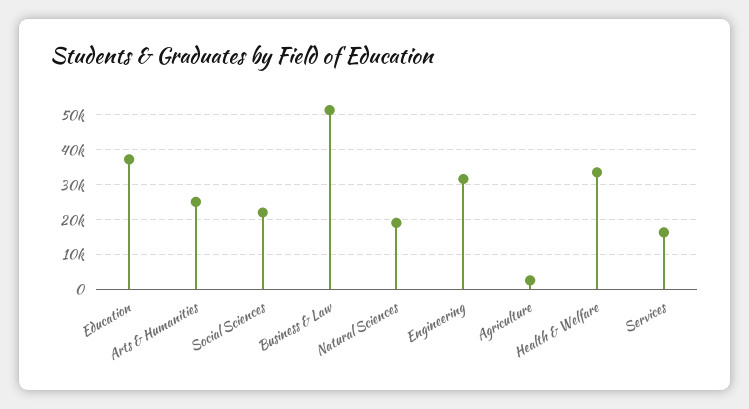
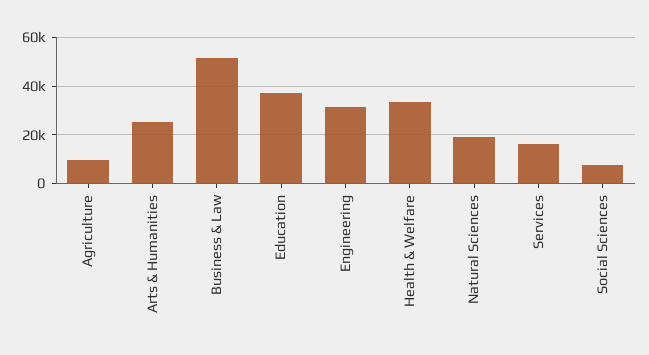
  {
    "Education": 38000,
    "Arts & Humanities": 26000,
-   "Social Sciences": 22000,
+   "Social Sciences": 7500,
    "Business & Law": 52000,
    "Natural Sciences": 20000,
    "Engineering": 32000,
-   "Agriculture": 2000,
+   "Agriculture": 10000,
    "Health & Welfare": 34000,
    "Services": 16000
  }

